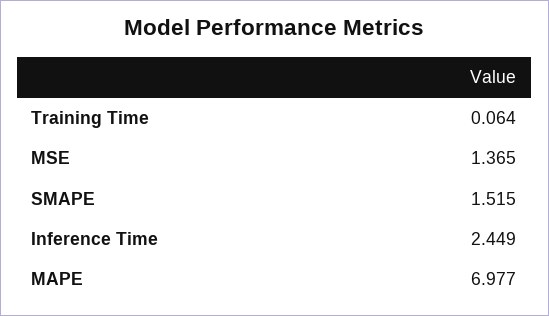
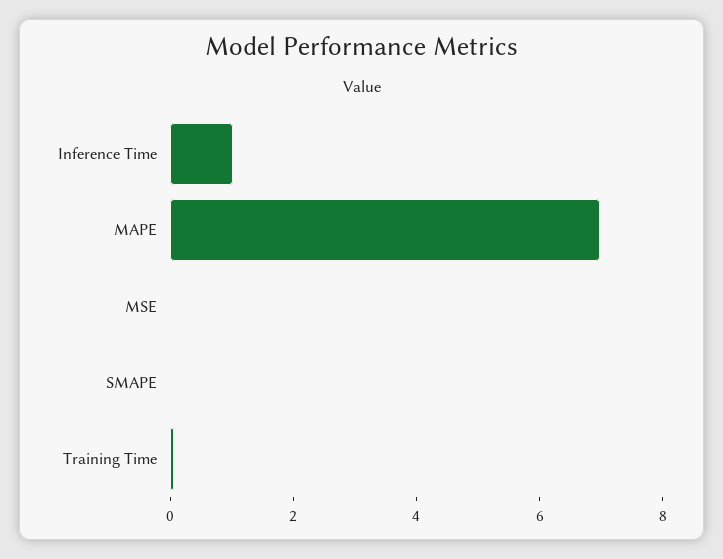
  {
    "Training Time": 0.064,
-   "MSE": 1.365,
+   "MSE": 0,
-   "SMAPE": 1.515,
+   "SMAPE": 0,
-   "Inference Time": 2.449,
+   "Inference Time": 1,
    "MAPE": 6.977
  }

